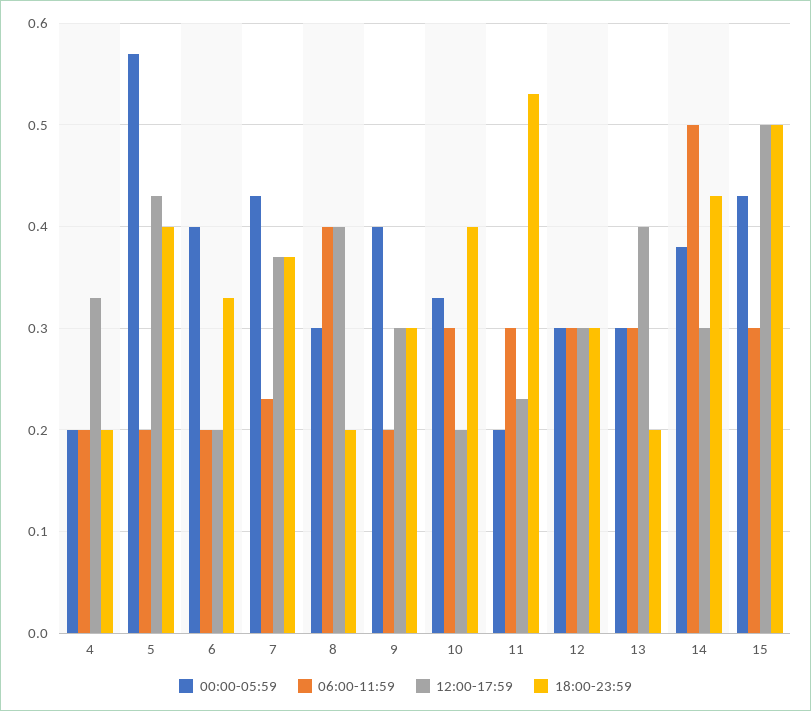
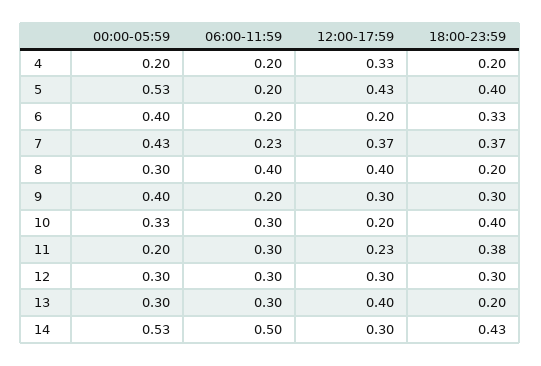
  {
    "00:00-05:59": {
      "4": 0.2,
-     "5": 0.57,
+     "5": 0.53,
      "6": 0.4,
      "7": 0.43,
      "8": 0.3,
      "9": 0.4,
      "10": 0.33,
      "11": 0.2,
      "12": 0.3,
      "13": 0.3,
-     "14": 0.38,
+     "14": 0.53
-     "15": 0.43
    },
    "06:00-11:59": {
      "4": 0.2,
      "5": 0.2,
      "6": 0.2,
      "7": 0.23,
      "8": 0.4,
      "9": 0.2,
      "10": 0.3,
      "11": 0.3,
      "12": 0.3,
      "13": 0.3,
-     "14": 0.5,
+     "14": 0.5
-     "15": 0.3
    },
    "12:00-17:59": {
      "4": 0.33,
      "5": 0.43,
      "6": 0.2,
      "7": 0.37,
      "8": 0.4,
      "9": 0.3,
      "10": 0.2,
      "11": 0.23,
      "12": 0.3,
      "13": 0.4,
-     "14": 0.3,
+     "14": 0.3
-     "15": 0.5
    },
    "18:00-23:59": {
      "4": 0.2,
      "5": 0.4,
      "6": 0.33,
      "7": 0.37,
      "8": 0.2,
      "9": 0.3,
      "10": 0.4,
-     "11": 0.53,
+     "11": 0.38,
      "12": 0.3,
      "13": 0.2,
-     "14": 0.43,
+     "14": 0.43
-     "15": 0.5
    }
  }

